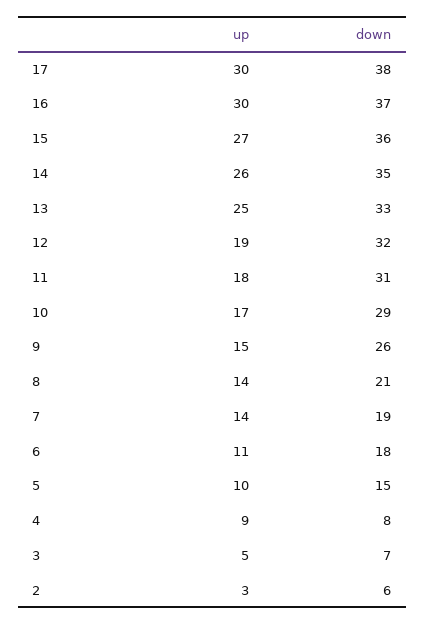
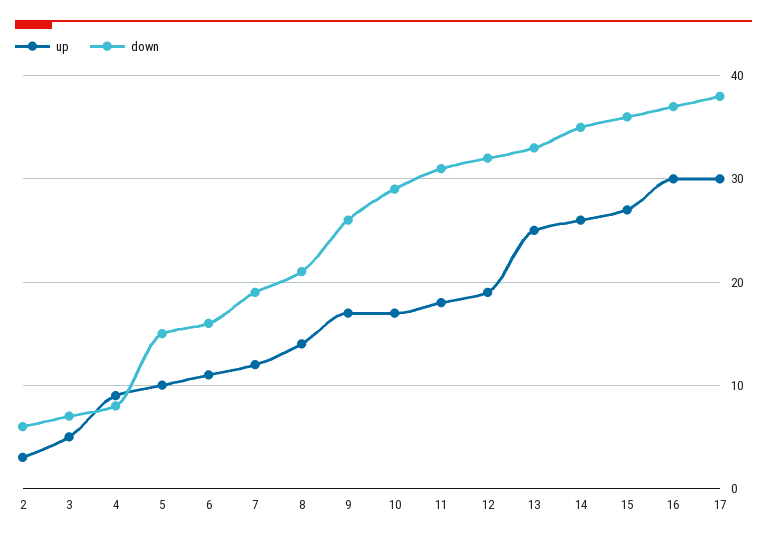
  {
    "up": {
      "17": 30,
      "16": 30,
      "15": 27,
      "14": 26,
      "13": 25,
      "12": 19,
      "11": 18,
      "10": 17,
-     "9": 15,
+     "9": 17,
      "8": 14,
-     "7": 14,
+     "7": 12,
      "6": 11,
      "5": 10,
      "4": 9,
      "3": 5,
      "2": 3
    },
    "down": {
      "17": 38,
      "16": 37,
      "15": 36,
      "14": 35,
      "13": 33,
      "12": 32,
      "11": 31,
      "10": 29,
      "9": 26,
      "8": 21,
      "7": 19,
-     "6": 18,
+     "6": 16,
      "5": 15,
      "4": 8,
      "3": 7,
      "2": 6
    }
  }

